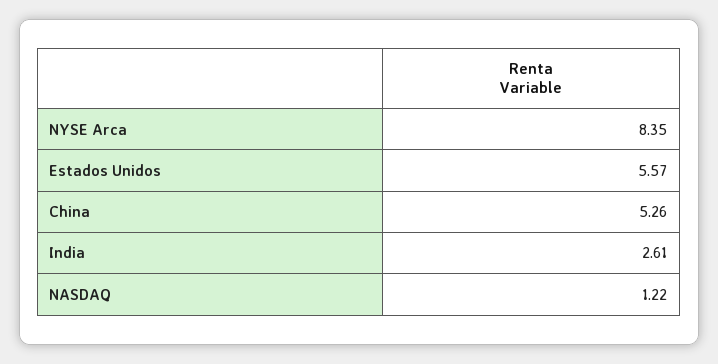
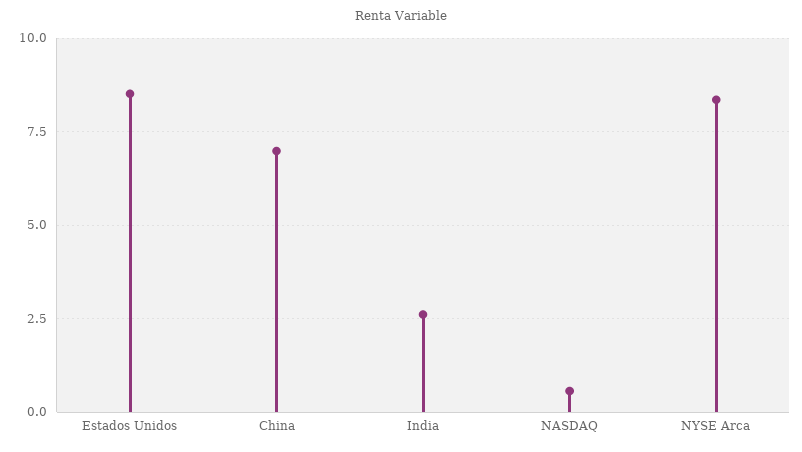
  {
    "NYSE Arca": 8.35,
-   "Estados Unidos": 5.57,
+   "Estados Unidos": 8.5,
-   "China": 5.26,
+   "China": 7,
    "India": 2.61,
-   "NASDAQ": 1.22
+   "NASDAQ": 0.5
  }

